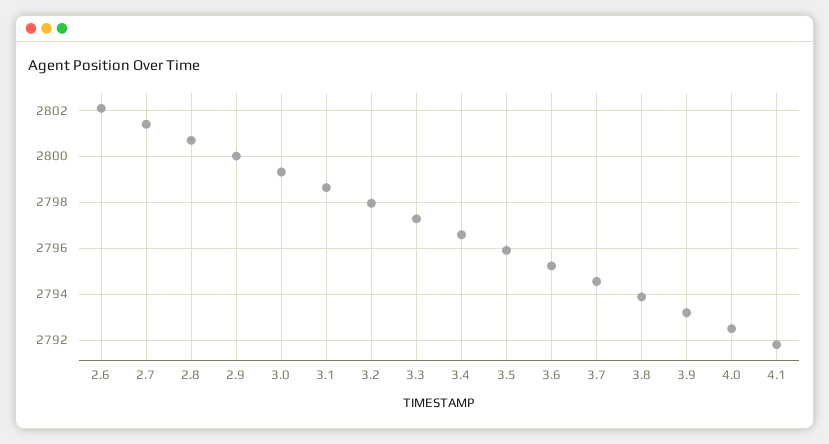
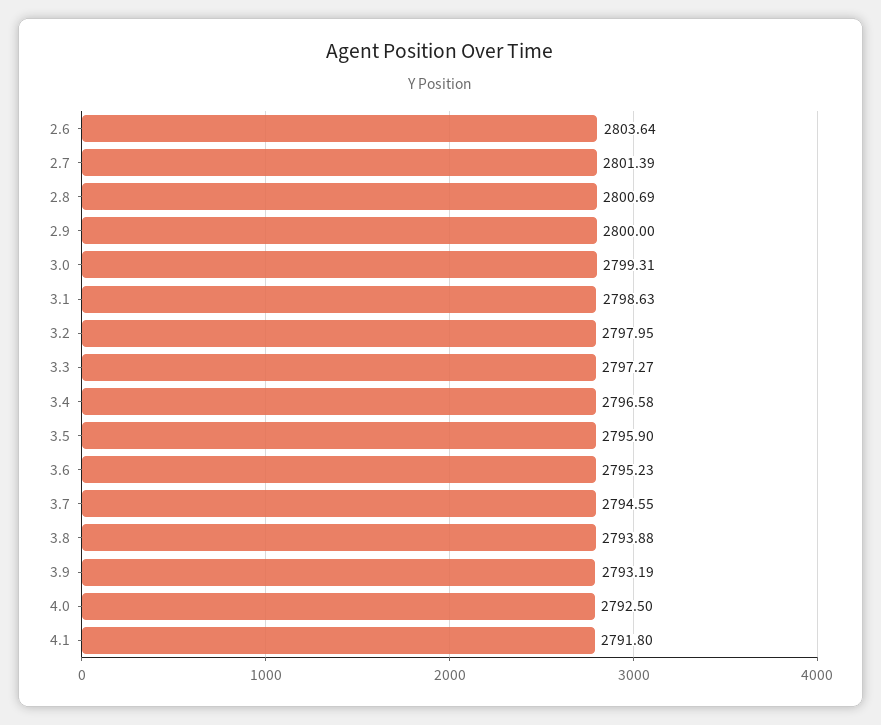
  {
-   "2.6": 2802,
+   "2.6": 2803.64,
    "2.7": 2801.39,
    "2.8": 2800.69,
    "2.9": 2800,
    "3.0": 2799.31,
    "3.1": 2798.63,
    "3.2": 2797.95,
    "3.3": 2797.27,
    "3.4": 2796.58,
    "3.5": 2795.9,
    "3.6": 2795.23,
    "3.7": 2794.55,
    "3.8": 2793.88,
    "3.9": 2793.19,
    "4.0": 2792.5,
    "4.1": 2791.8
  }

